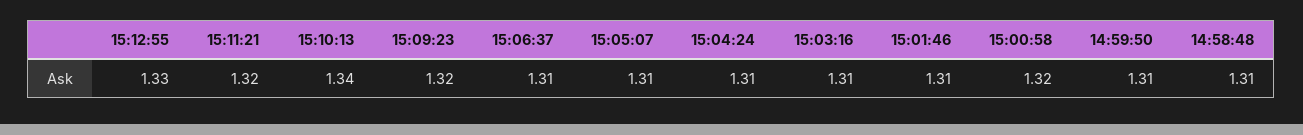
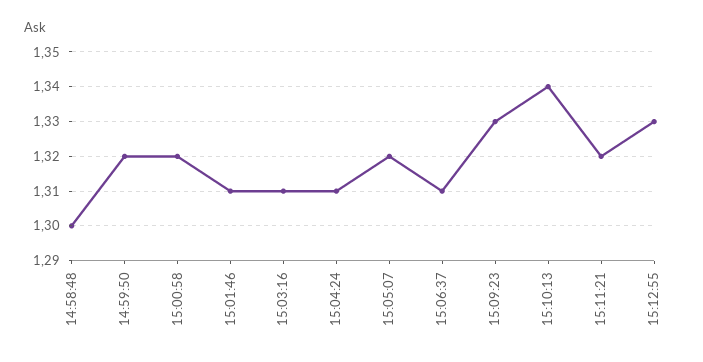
  {
    "15:12:55": 1.33,
    "15:11:21": 1.32,
    "15:10:13": 1.34,
-   "15:09:23": 1.32,
+   "15:09:23": 1.33,
    "15:06:37": 1.31,
-   "15:05:07": 1.31,
+   "15:05:07": 1.32,
    "15:04:24": 1.31,
    "15:03:16": 1.31,
    "15:01:46": 1.31,
    "15:00:58": 1.32,
-   "14:59:50": 1.31,
+   "14:59:50": 1.32,
-   "14:58:48": 1.31
+   "14:58:48": 1.3
  }

